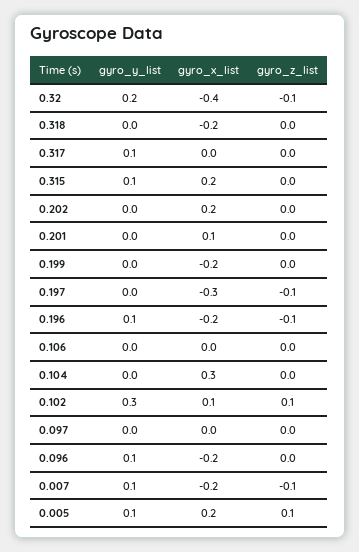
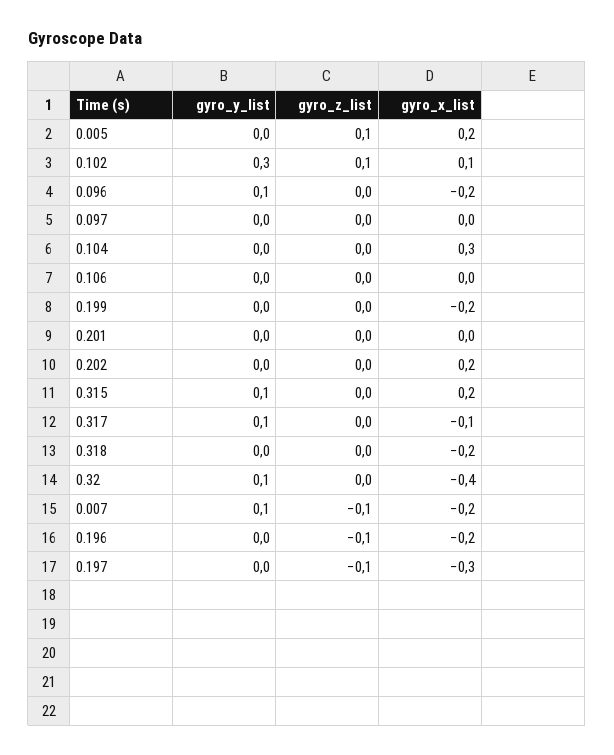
  {
    "gyro_y_list": {
-     "0.32": 0.2,
+     "0.32": 0.1,
      "0.318": 0,
      "0.317": 0.1,
      "0.315": 0.1,
      "0.202": 0,
      "0.201": 0,
      "0.199": 0,
      "0.197": 0,
-     "0.196": 0.1,
+     "0.196": 0,
      "0.106": 0,
      "0.104": 0,
      "0.102": 0.3,
      "0.097": 0,
      "0.096": 0.1,
      "0.007": 0.1,
-     "0.005": 0.1
+     "0.005": 0
    },
    "gyro_x_list": {
      "0.32": -0.4,
      "0.318": -0.2,
-     "0.317": 0,
+     "0.317": -0.1,
      "0.315": 0.2,
      "0.202": 0.2,
-     "0.201": 0.1,
+     "0.201": 0,
      "0.199": -0.2,
      "0.197": -0.3,
      "0.196": -0.2,
      "0.106": 0,
      "0.104": 0.3,
      "0.102": 0.1,
      "0.097": 0,
      "0.096": -0.2,
      "0.007": -0.2,
      "0.005": 0.2
    },
    "gyro_z_list": {
-     "0.32": -0.1,
+     "0.32": 0,
      "0.318": 0,
      "0.317": 0,
      "0.315": 0,
      "0.202": 0,
      "0.201": 0,
      "0.199": 0,
      "0.197": -0.1,
      "0.196": -0.1,
      "0.106": 0,
      "0.104": 0,
      "0.102": 0.1,
      "0.097": 0,
      "0.096": 0,
      "0.007": -0.1,
      "0.005": 0.1
    }
  }

